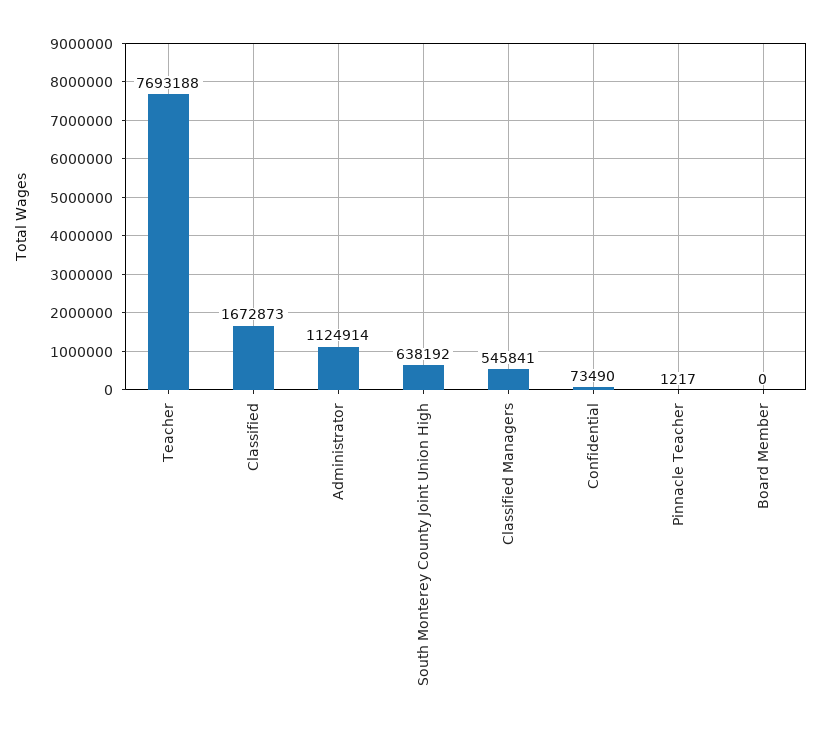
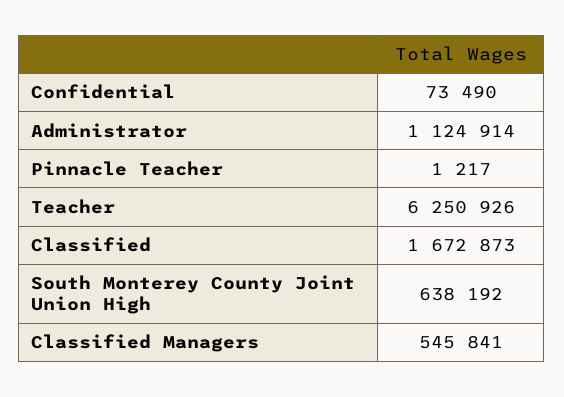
  {
-   "Teacher": 7693188,
+   "Teacher": 6250926,
    "Classified": 1672873,
    "Administrator": 1124914,
    "South Monterey County Joint Union High": 638192,
    "Classified Managers": 545841,
    "Confidential": 73490,
-   "Pinnacle Teacher": 1217,
+   "Pinnacle Teacher": 1217
-   "Board Member": 0
  }

